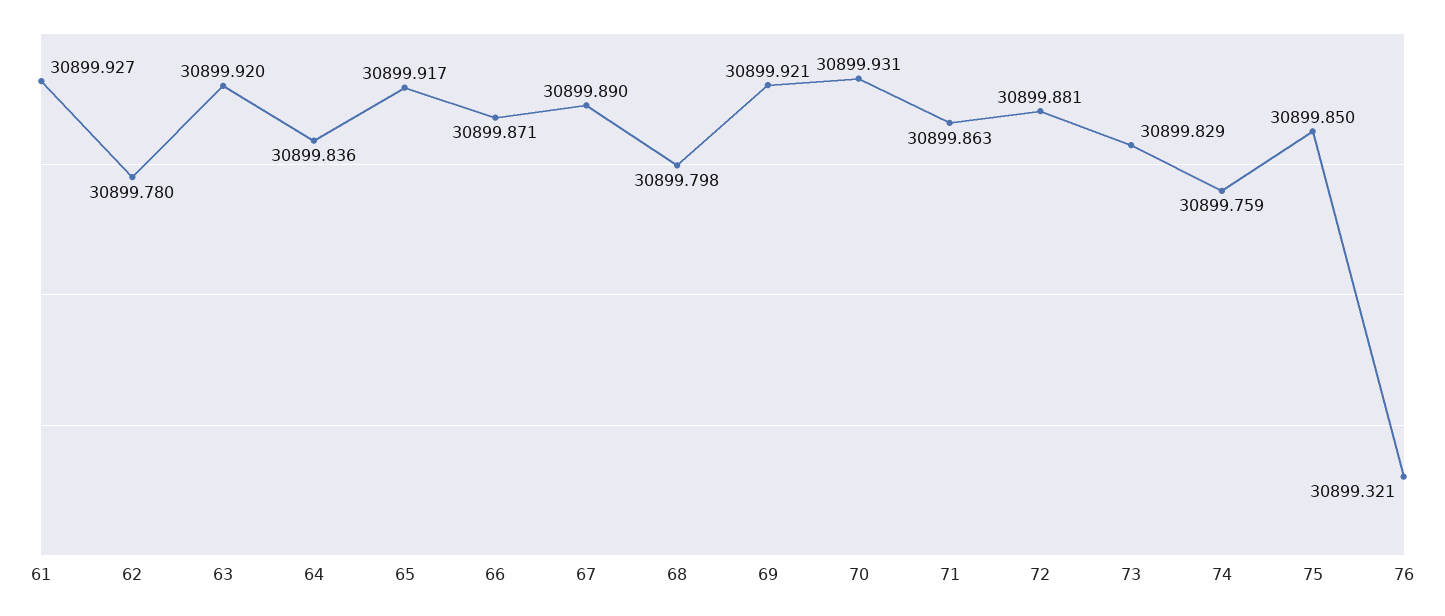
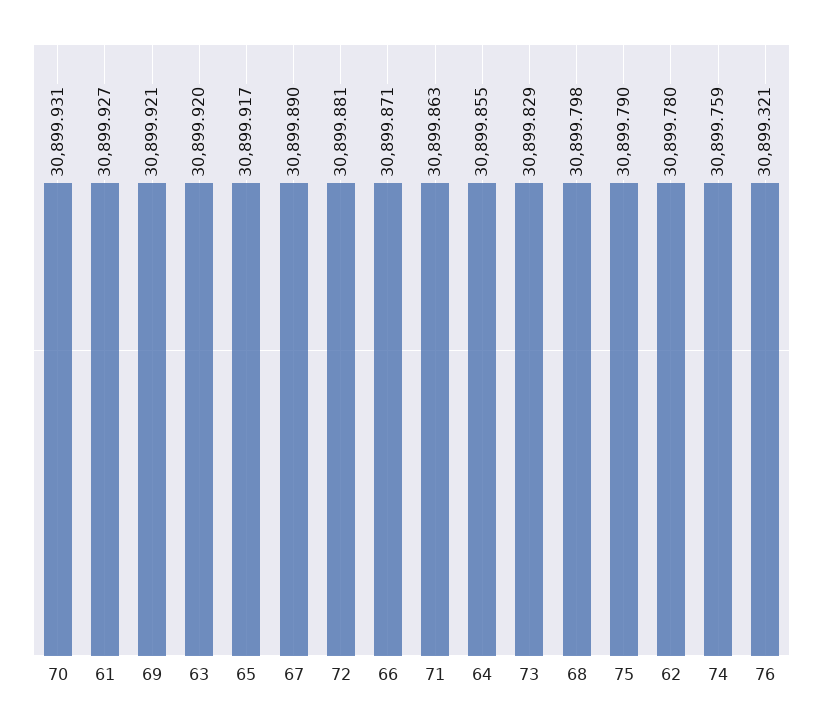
  {
    "61": 30899.927,
    "62": 30899.78,
    "63": 30899.92,
-   "64": 30899.836,
+   "64": 30899.855,
    "65": 30899.917,
    "66": 30899.871,
    "67": 30899.89,
    "68": 30899.798,
    "69": 30899.921,
    "70": 30899.931,
    "71": 30899.863,
    "72": 30899.881,
    "73": 30899.829,
    "74": 30899.759,
-   "75": 30899.85,
+   "75": 30899.79,
    "76": 30899.321
  }

